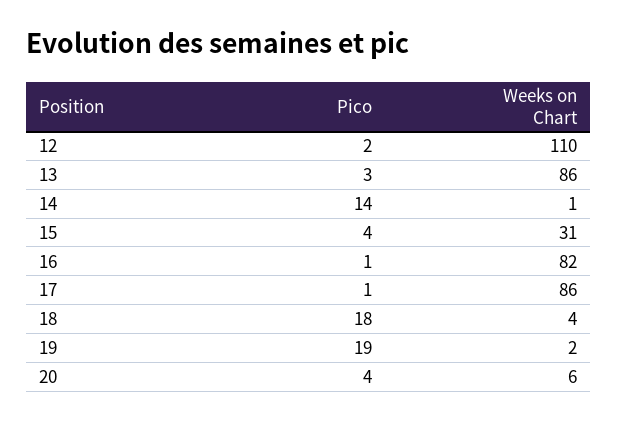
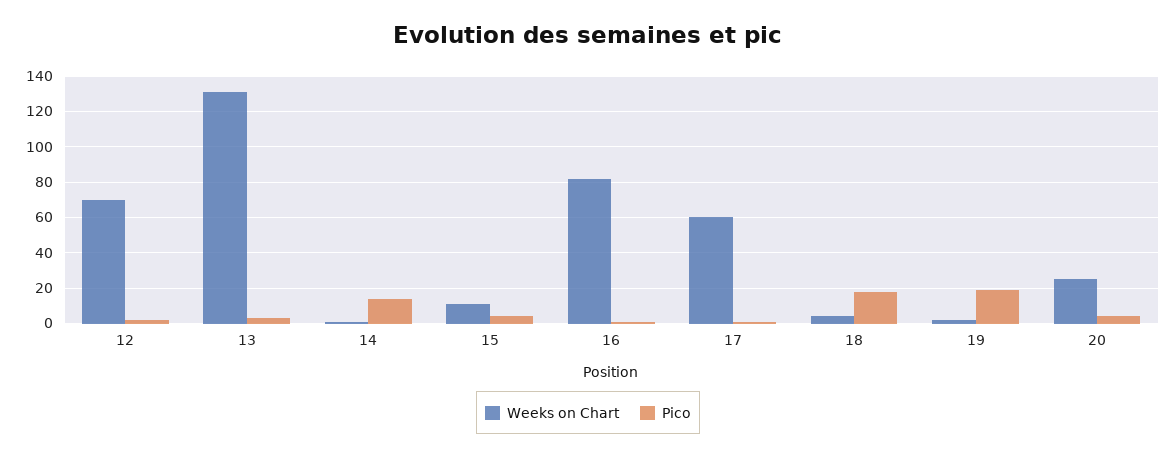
  {
    "Pico": {
      "12": 2,
      "13": 3,
      "14": 14,
      "15": 4,
      "16": 1,
      "17": 1,
      "18": 18,
      "19": 19,
      "20": 4
    },
    "Weeks on Chart": {
-     "12": 110,
+     "12": 70,
-     "13": 86,
+     "13": 130,
      "14": 1,
-     "15": 31,
+     "15": 10,
      "16": 82,
-     "17": 86,
+     "17": 60,
      "18": 4,
      "19": 2,
-     "20": 6
+     "20": 25
    }
  }

